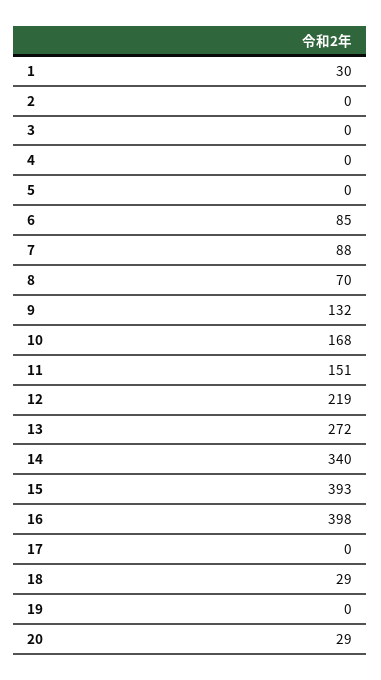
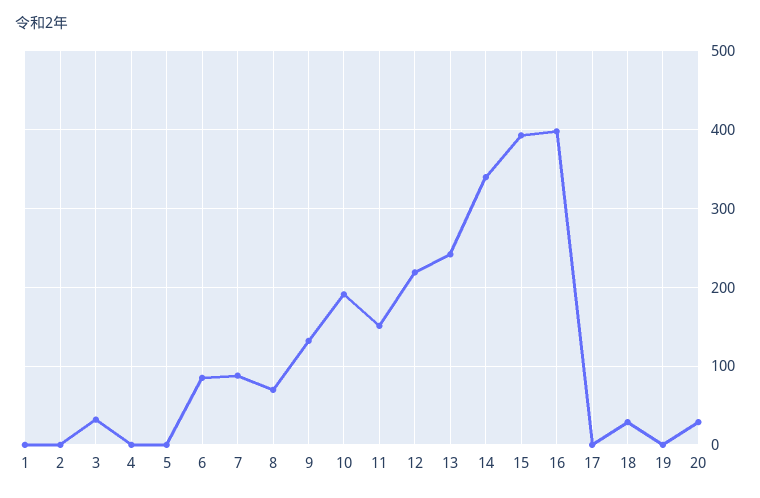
  {
-   "1": 30,
+   "1": 0,
    "2": 0,
-   "3": 0,
+   "3": 30,
    "4": 0,
    "5": 0,
    "6": 85,
    "7": 88,
    "8": 70,
    "9": 132,
-   "10": 168,
+   "10": 190,
    "11": 151,
    "12": 219,
-   "13": 272,
+   "13": 240,
    "14": 340,
    "15": 393,
    "16": 398,
    "17": 0,
    "18": 29,
    "19": 0,
    "20": 29
  }

